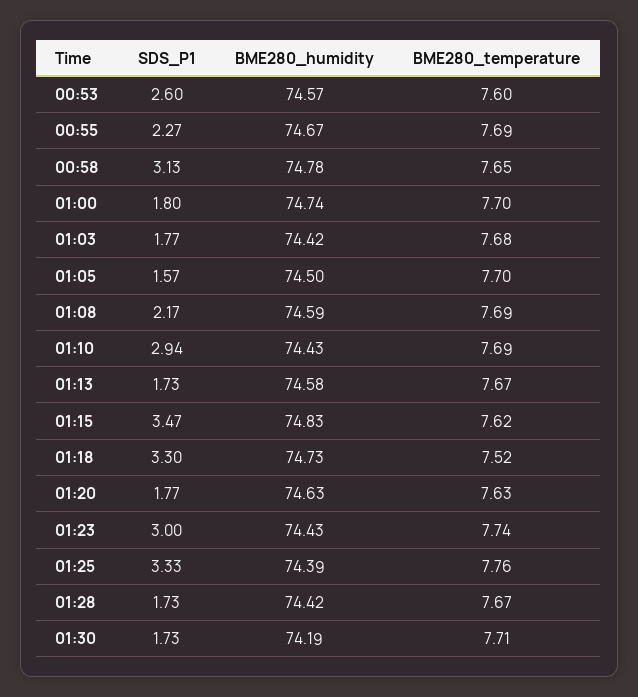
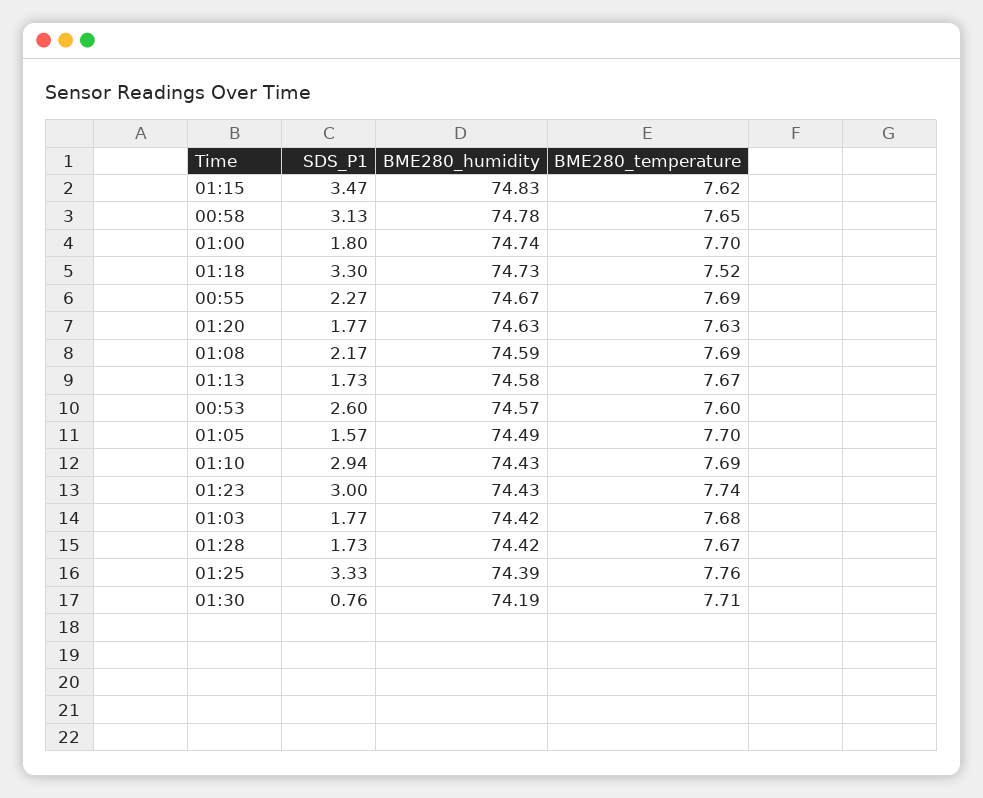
  {
    "SDS_P1": {
      "00:53": 2.6,
      "00:55": 2.27,
      "00:58": 3.13,
      "01:00": 1.8,
      "01:03": 1.77,
      "01:05": 1.57,
      "01:08": 2.17,
      "01:10": 2.94,
      "01:13": 1.73,
      "01:15": 3.47,
      "01:18": 3.3,
      "01:20": 1.77,
      "01:23": 3,
      "01:25": 3.33,
      "01:28": 1.73,
-     "01:30": 1.73
+     "01:30": 0.76
    },
    "BME280_humidity": {
      "00:53": 74.57,
      "00:55": 74.67,
      "00:58": 74.78,
      "01:00": 74.74,
      "01:03": 74.42,
-     "01:05": 74.5,
+     "01:05": 74.49,
      "01:08": 74.59,
      "01:10": 74.43,
      "01:13": 74.58,
      "01:15": 74.83,
      "01:18": 74.73,
      "01:20": 74.63,
      "01:23": 74.43,
      "01:25": 74.39,
      "01:28": 74.42,
      "01:30": 74.19
    },
    "BME280_temperature": {
      "00:53": 7.6,
      "00:55": 7.69,
      "00:58": 7.65,
      "01:00": 7.7,
      "01:03": 7.68,
      "01:05": 7.7,
      "01:08": 7.69,
      "01:10": 7.69,
      "01:13": 7.67,
      "01:15": 7.62,
      "01:18": 7.52,
      "01:20": 7.63,
      "01:23": 7.74,
      "01:25": 7.76,
      "01:28": 7.67,
      "01:30": 7.71
    }
  }

